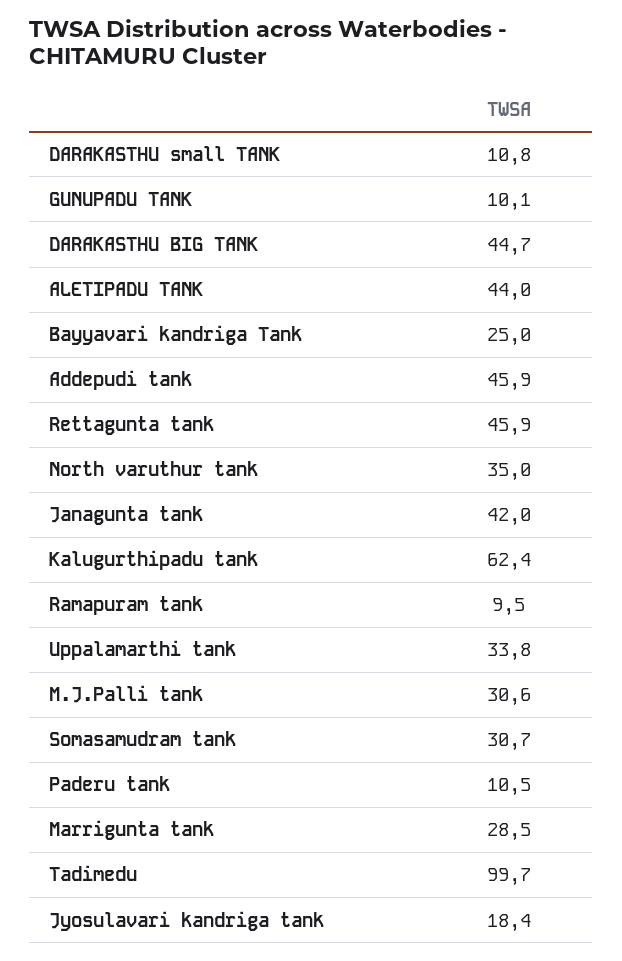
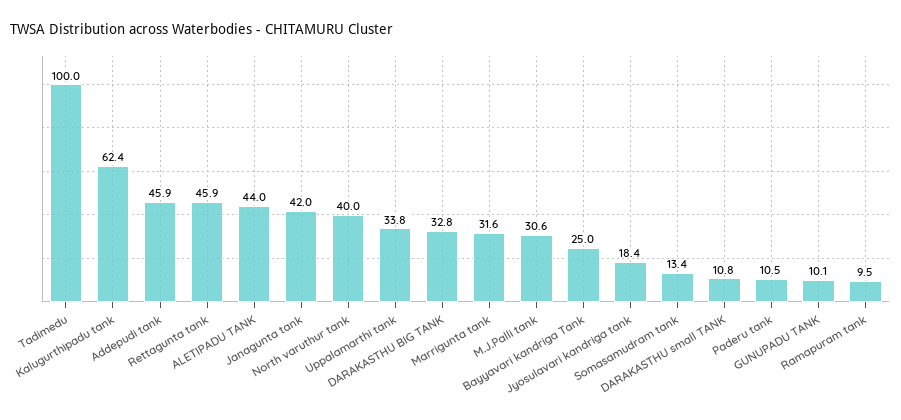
  {
    "DARAKASTHU small TANK": 10.8,
    "GUNUPADU TANK": 10.1,
-   "DARAKASTHU BIG TANK": 44.7,
+   "DARAKASTHU BIG TANK": 32.8,
    "ALETIPADU TANK": 44,
    "Bayyavari kandriga Tank": 25,
    "Addepudi tank": 45.9,
    "Rettagunta tank": 45.9,
-   "North varuthur tank": 35,
+   "North varuthur tank": 40,
    "Janagunta tank": 42,
    "Kalugurthipadu tank": 62.4,
    "Ramapuram tank": 9.5,
    "Uppalamarthi tank": 33.8,
    "M.J.Palli tank": 30.6,
-   "Somasamudram tank": 30.7,
+   "Somasamudram tank": 13.4,
    "Paderu tank": 10.5,
-   "Marrigunta tank": 28.5,
+   "Marrigunta tank": 31.6,
-   "Tadimedu": 99.7,
+   "Tadimedu": 100,
    "Jyosulavari kandriga tank": 18.4
  }

